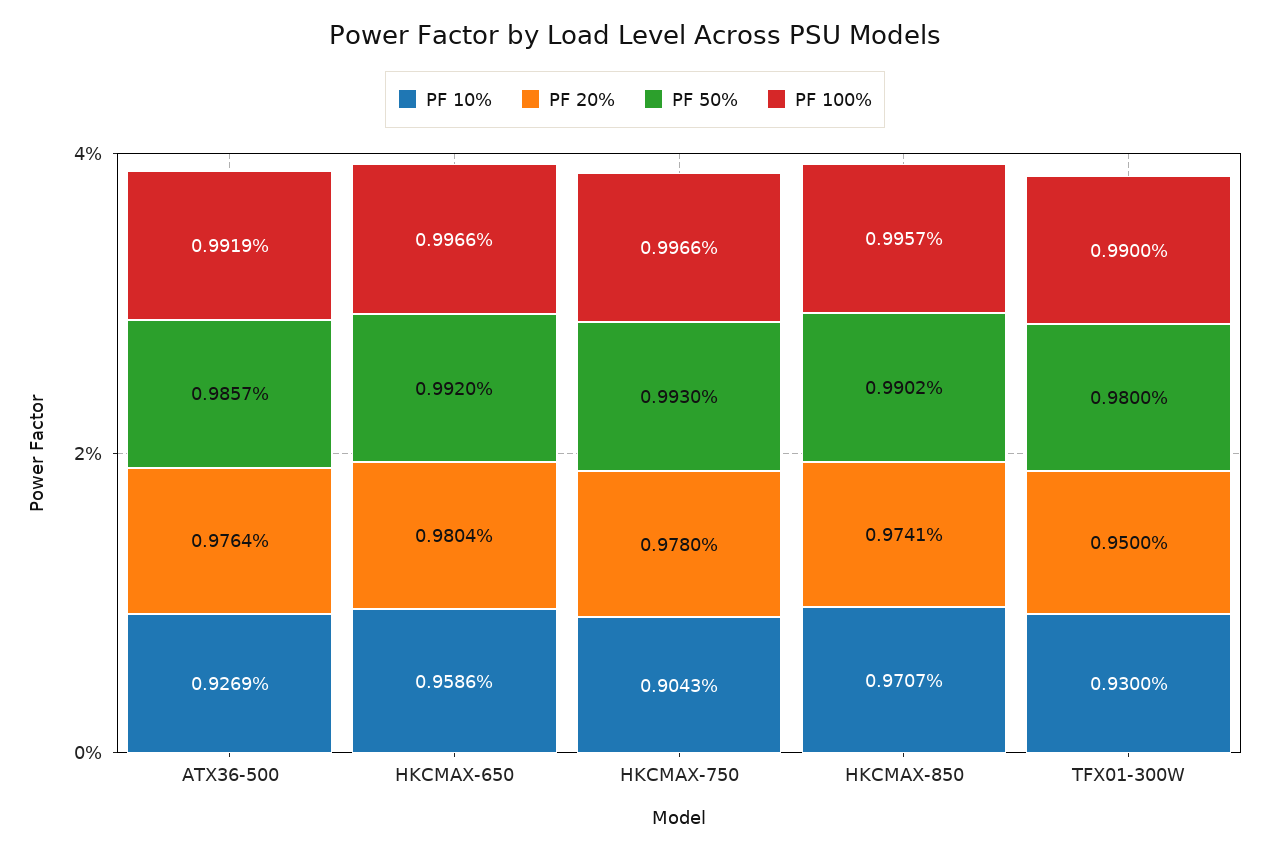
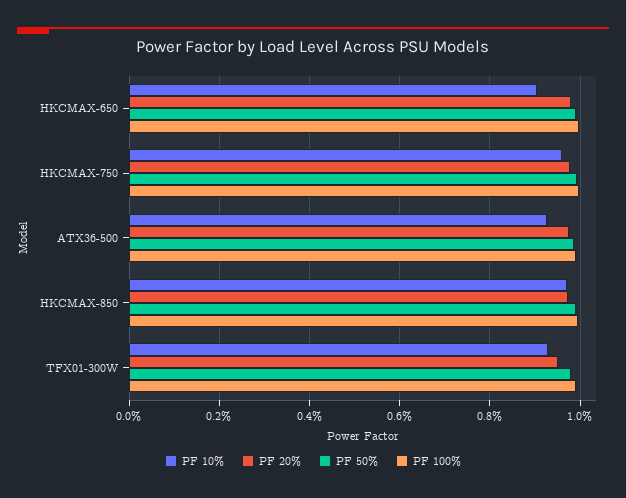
  {
    "PF 10%": {
      "ATX36-500": 0.9269,
-     "HKCMAX-650": 0.9586,
+     "HKCMAX-650": 0.9,
-     "HKCMAX-750": 0.9043,
+     "HKCMAX-750": 0.96,
      "HKCMAX-850": 0.9707,
      "TFX01-300W": 0.93
    },
    "PF 20%": {
      "ATX36-500": 0.9764,
      "HKCMAX-650": 0.9804,
      "HKCMAX-750": 0.978,
      "HKCMAX-850": 0.9741,
      "TFX01-300W": 0.95
    },
    "PF 50%": {
      "ATX36-500": 0.9857,
      "HKCMAX-650": 0.992,
      "HKCMAX-750": 0.993,
      "HKCMAX-850": 0.9902,
      "TFX01-300W": 0.98
    },
    "PF 100%": {
      "ATX36-500": 0.9919,
      "HKCMAX-650": 0.9966,
      "HKCMAX-750": 0.9966,
      "HKCMAX-850": 0.9957,
      "TFX01-300W": 0.99
    }
  }

